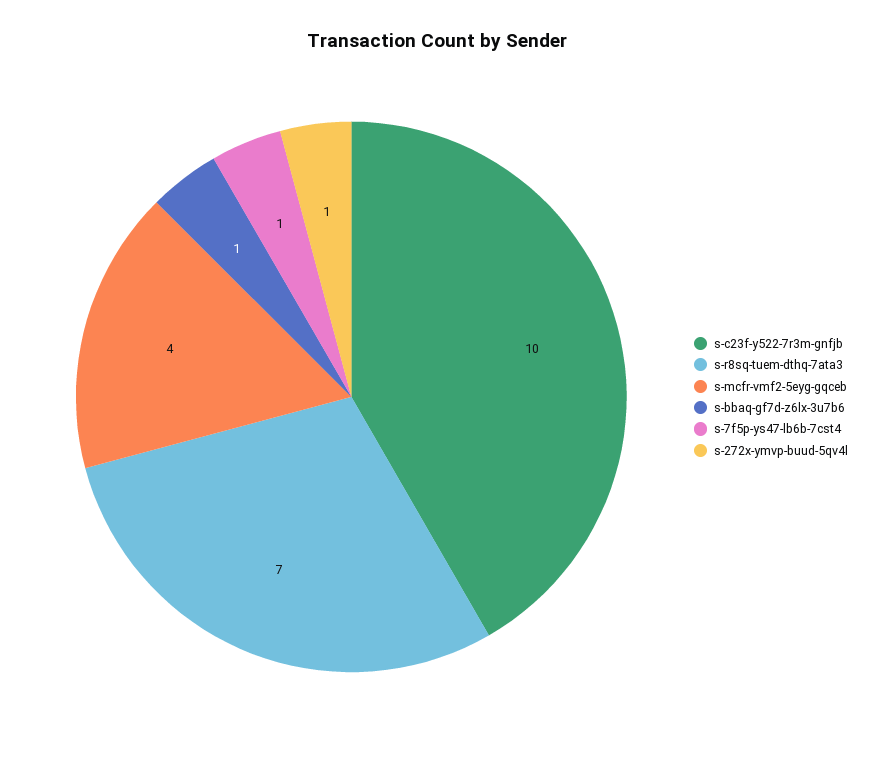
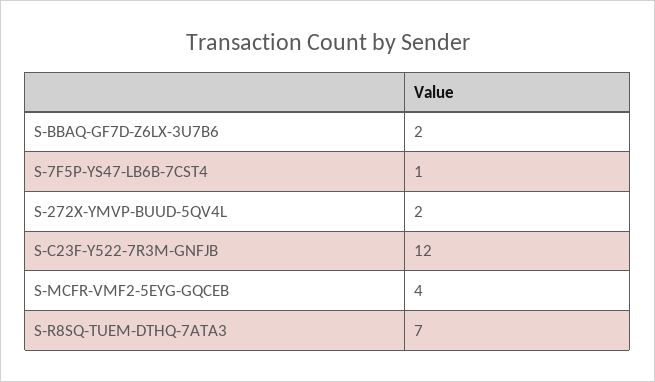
  {
-   "s-c23f-y522-7r3m-gnfjb": 10,
+   "s-c23f-y522-7r3m-gnfjb": 12,
    "s-r8sq-tuem-dthq-7ata3": 7,
    "s-mcfr-vmf2-5eyg-gqceb": 4,
-   "s-bbaq-gf7d-z6lx-3u7b6": 1,
+   "s-bbaq-gf7d-z6lx-3u7b6": 2,
    "s-7f5p-ys47-lb6b-7cst4": 1,
-   "s-272x-ymvp-buud-5qv4l": 1
+   "s-272x-ymvp-buud-5qv4l": 2
  }

